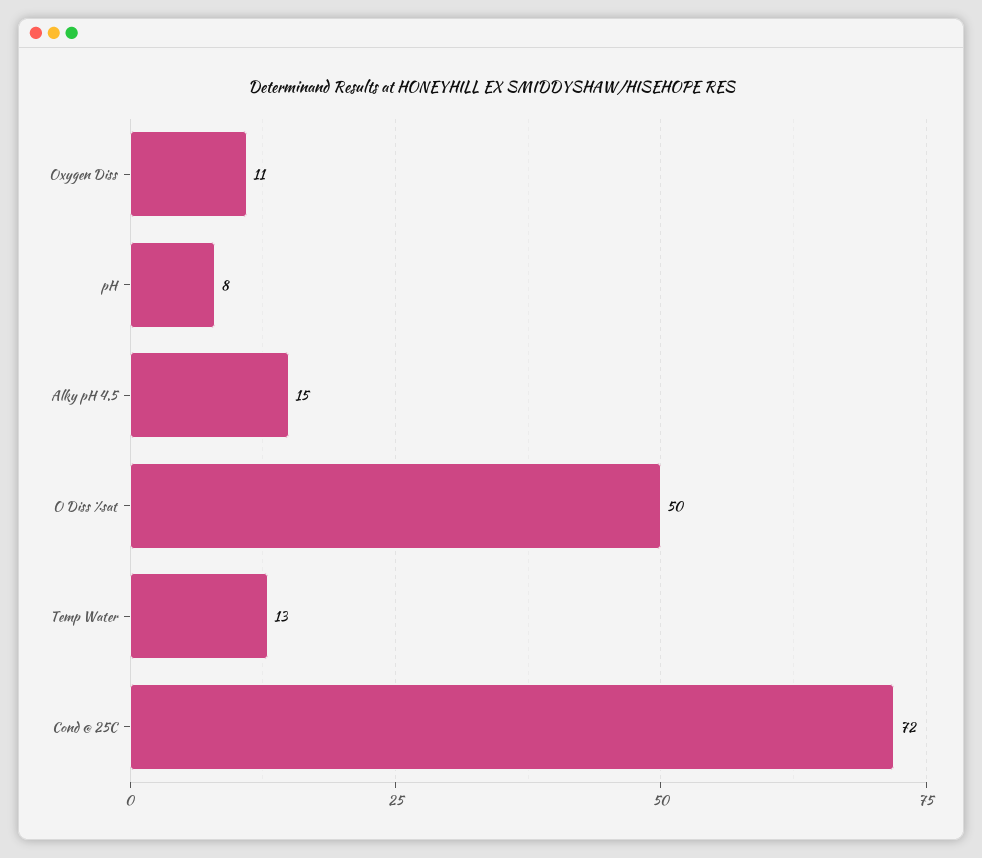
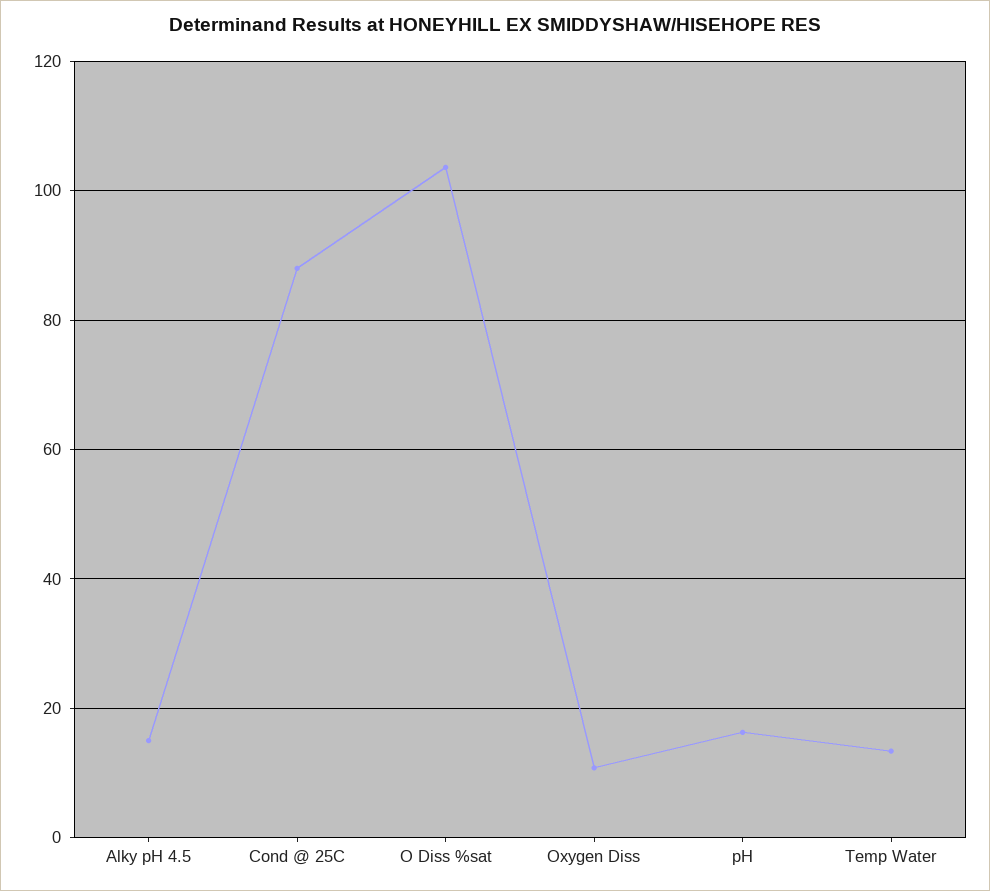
  {
    "Oxygen Diss": 11,
-   "pH": 8,
+   "pH": 16,
    "Alky pH 4.5": 15,
-   "O Diss %sat": 50,
+   "O Diss %sat": 104,
    "Temp Water": 13,
-   "Cond @ 25C": 72
+   "Cond @ 25C": 88
  }

